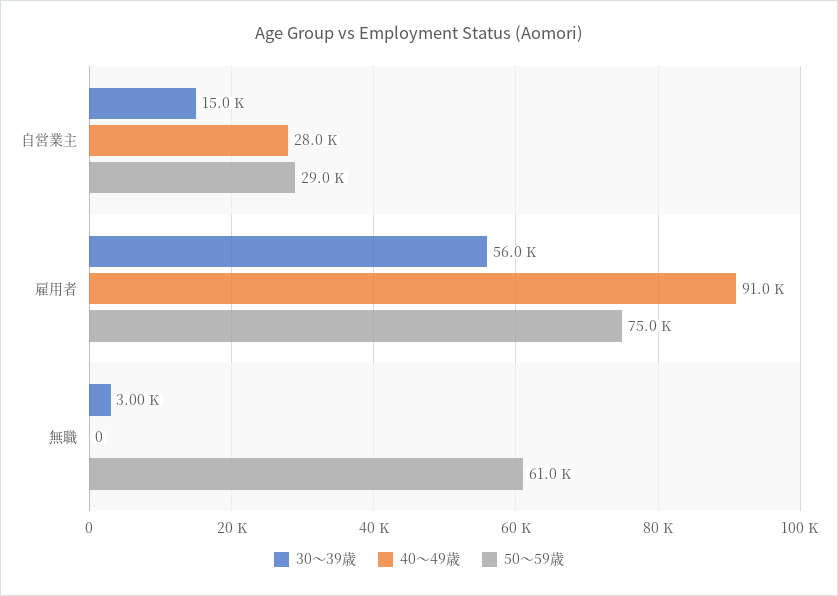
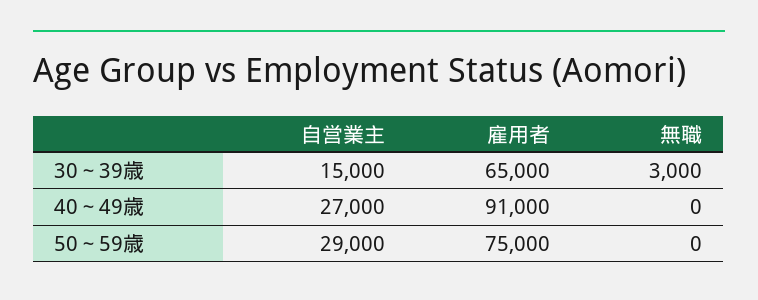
  {
    "30～39歳": {
      "自営業主": 15000,
-     "雇用者": 56000,
+     "雇用者": 65000,
      "無職": 3000
    },
    "40～49歳": {
-     "自営業主": 28000,
+     "自営業主": 27000,
      "雇用者": 91000,
      "無職": 0
    },
    "50～59歳": {
      "自営業主": 29000,
      "雇用者": 75000,
-     "無職": 61000
+     "無職": 0
    }
  }

